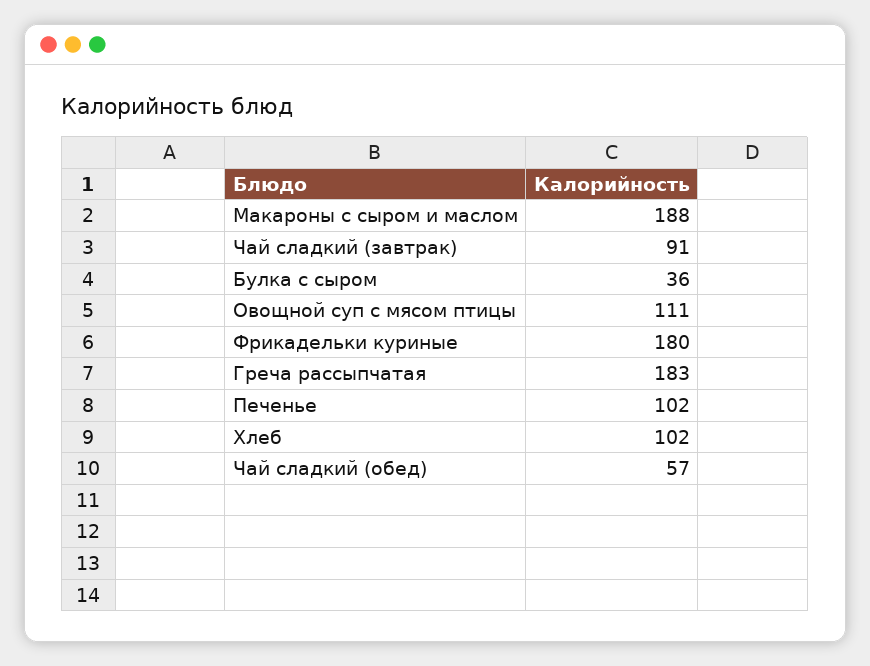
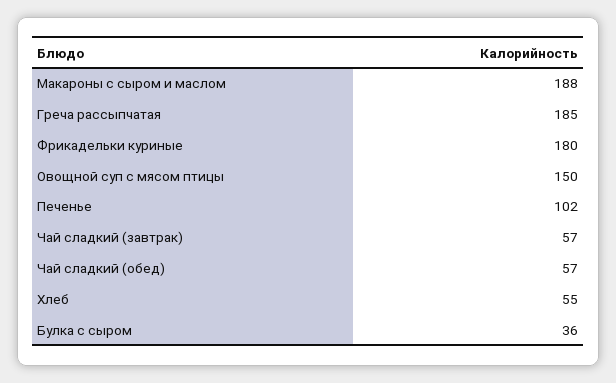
  {
    "Макароны с сыром и маслом": 188,
-   "Чай сладкий (завтрак)": 91,
+   "Чай сладкий (завтрак)": 57,
    "Булка с сыром": 36,
-   "Овощной суп с мясом птицы": 111,
+   "Овощной суп с мясом птицы": 150,
    "Фрикадельки куриные": 180,
-   "Греча рассыпчатая": 183,
+   "Греча рассыпчатая": 185,
    "Печенье": 102,
-   "Хлеб": 102,
+   "Хлеб": 55,
    "Чай сладкий (обед)": 57
  }

